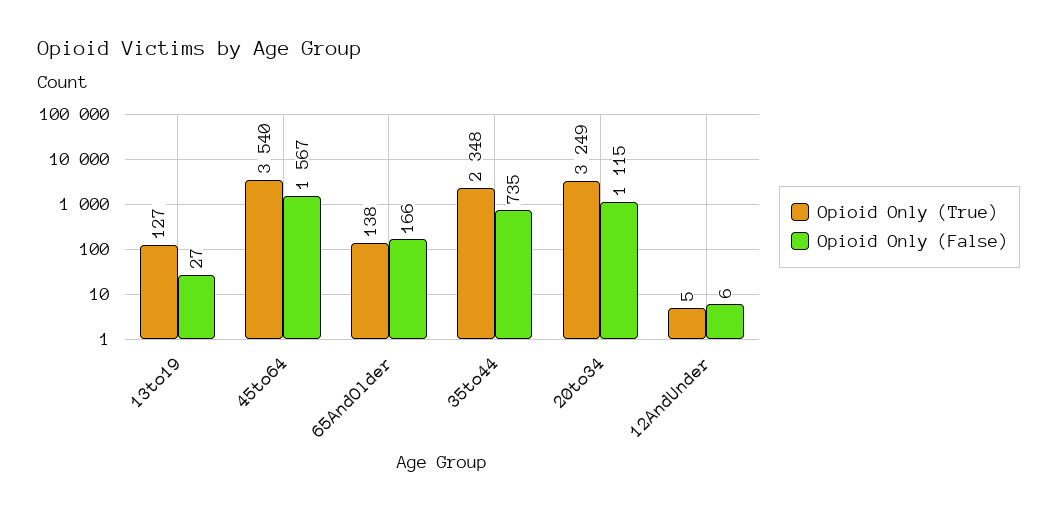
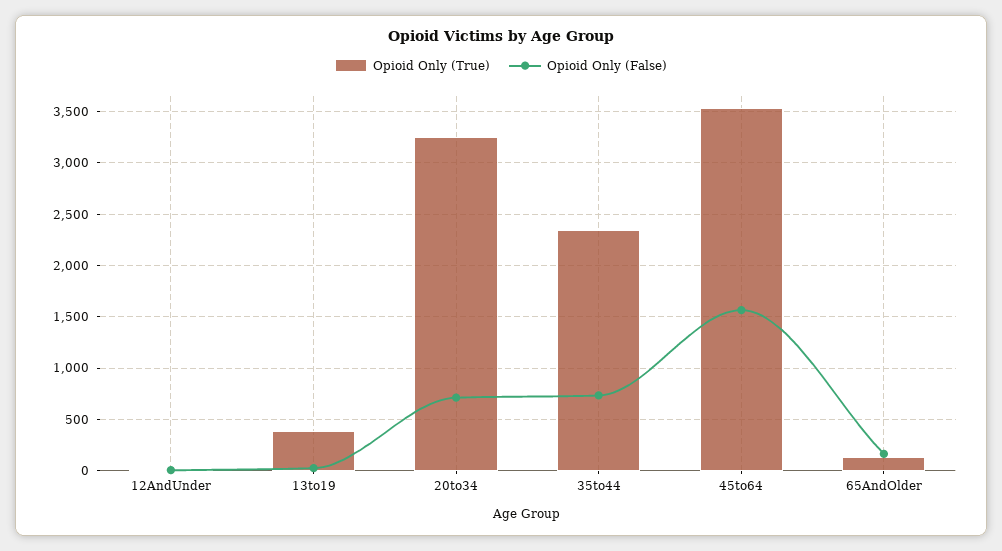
  {
    "Opioid Only (True)": {
-     "13to19": 127,
+     "13to19": 400,
      "45to64": 3540,
      "65AndOlder": 138,
      "35to44": 2348,
      "20to34": 3249,
      "12AndUnder": 5
    },
    "Opioid Only (False)": {
      "13to19": 27,
      "45to64": 1567,
      "65AndOlder": 166,
      "35to44": 735,
-     "20to34": 1115,
+     "20to34": 700,
      "12AndUnder": 6
    }
  }

